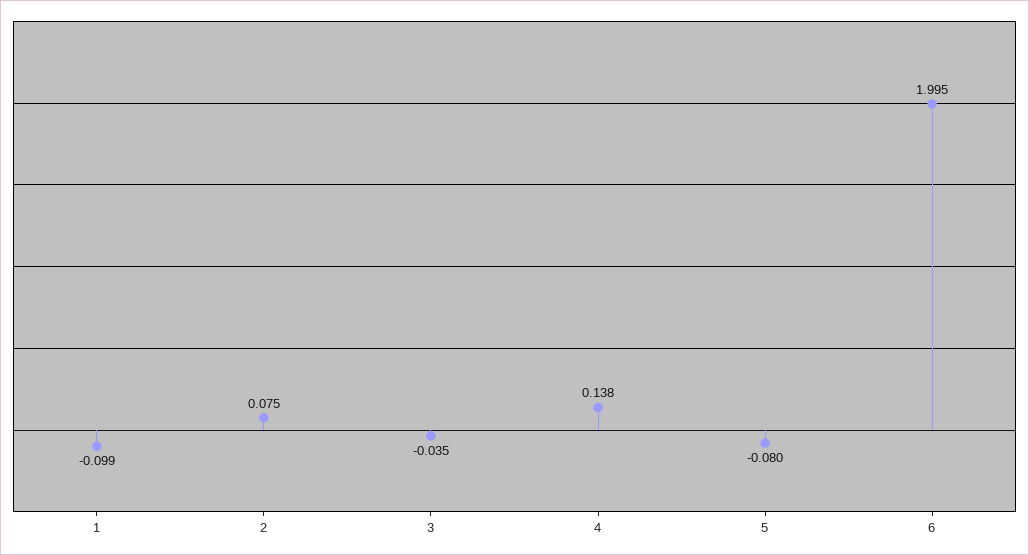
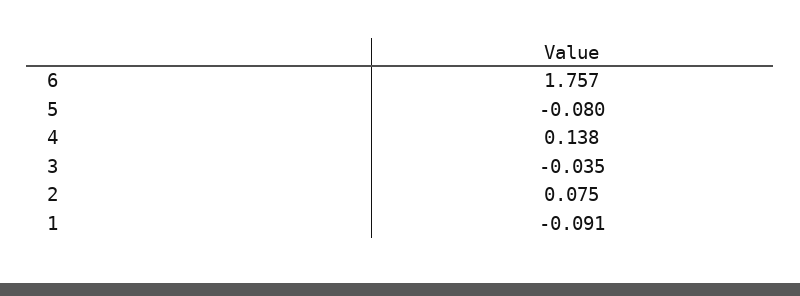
  {
-   "1": -0.099,
+   "1": -0.091,
    "2": 0.075,
    "3": -0.035,
    "4": 0.138,
    "5": -0.08,
-   "6": 1.995
+   "6": 1.757
  }

